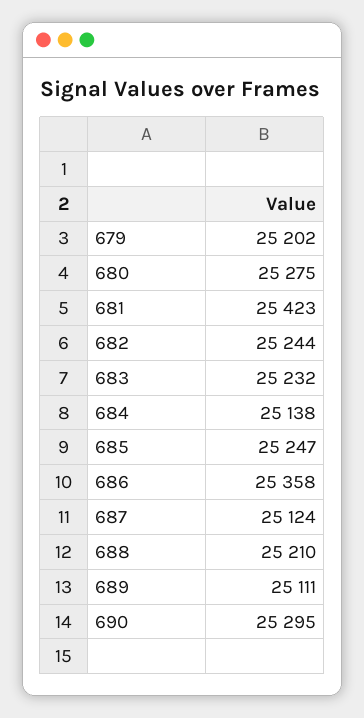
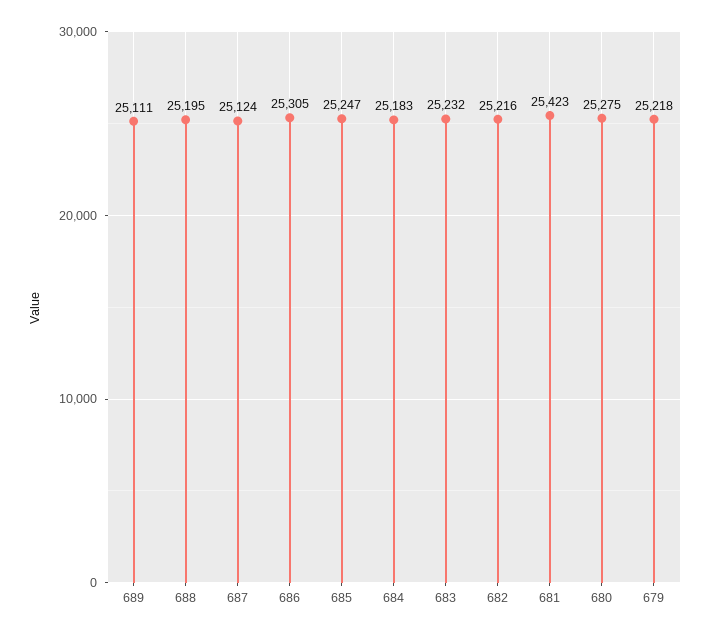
  {
-   "679": 25202,
+   "679": 25218,
    "680": 25275,
    "681": 25423,
-   "682": 25244,
+   "682": 25216,
    "683": 25232,
-   "684": 25138,
+   "684": 25183,
    "685": 25247,
-   "686": 25358,
+   "686": 25305,
    "687": 25124,
-   "688": 25210,
+   "688": 25195,
-   "689": 25111,
+   "689": 25111
-   "690": 25295
  }

